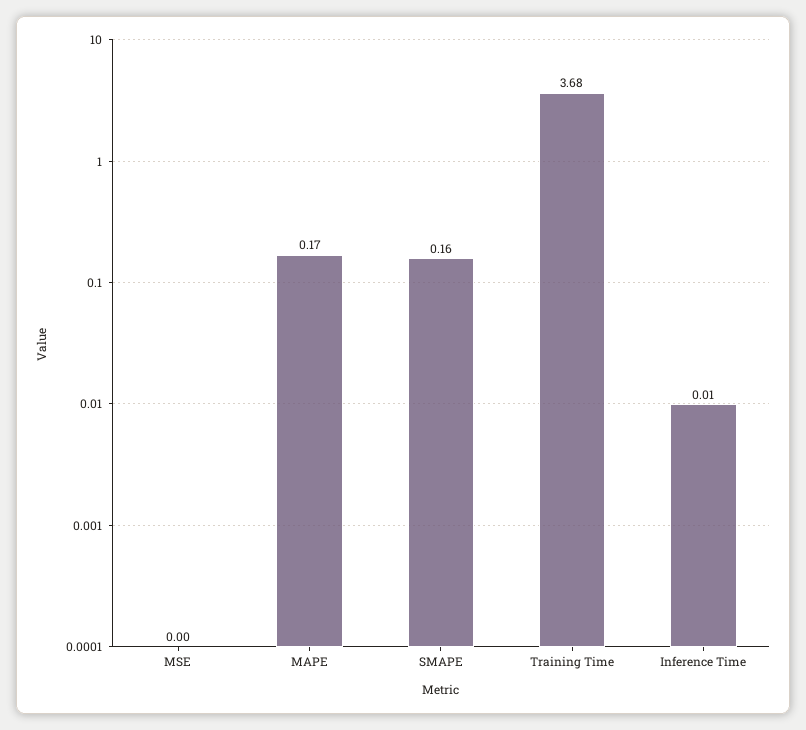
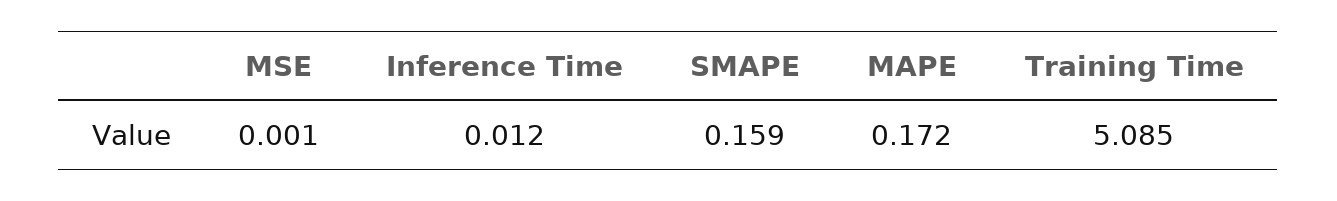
  {
    "MSE": 0.001,
    "MAPE": 0.172,
    "SMAPE": 0.159,
-   "Training Time": 3.68,
+   "Training Time": 5.085,
    "Inference Time": 0.012
  }

